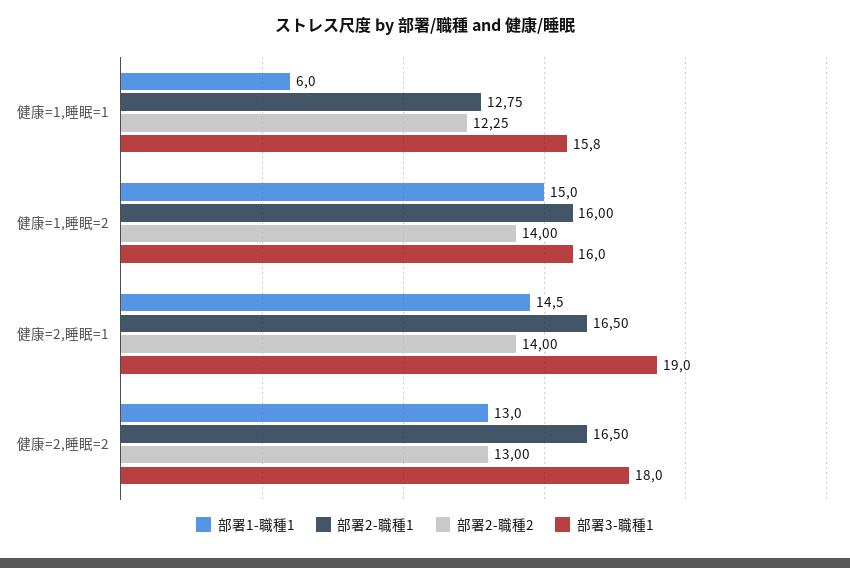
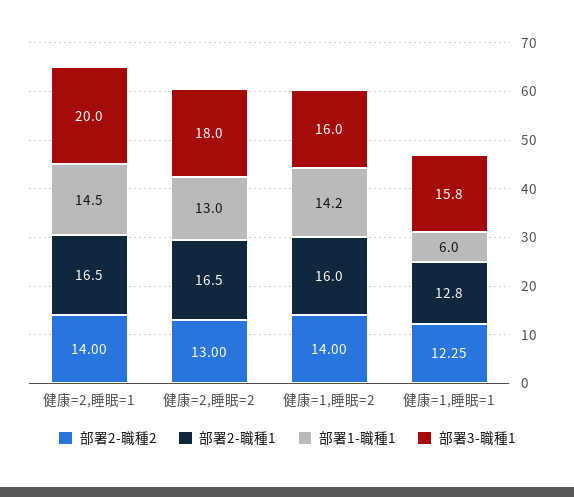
  {
    "部署1-職種1": {
      "健康=1,睡眠=1": 6,
-     "健康=1,睡眠=2": 15,
+     "健康=1,睡眠=2": 14.2,
      "健康=2,睡眠=1": 14.5,
      "健康=2,睡眠=2": 13
    },
    "部署2-職種1": {
      "健康=1,睡眠=1": 12.75,
      "健康=1,睡眠=2": 16,
      "健康=2,睡眠=1": 16.5,
      "健康=2,睡眠=2": 16.5
    },
    "部署2-職種2": {
      "健康=1,睡眠=1": 12.25,
      "健康=1,睡眠=2": 14,
      "健康=2,睡眠=1": 14,
      "健康=2,睡眠=2": 13
    },
    "部署3-職種1": {
      "健康=1,睡眠=1": 15.8,
      "健康=1,睡眠=2": 16,
-     "健康=2,睡眠=1": 19,
+     "健康=2,睡眠=1": 20,
      "健康=2,睡眠=2": 18
    }
  }

